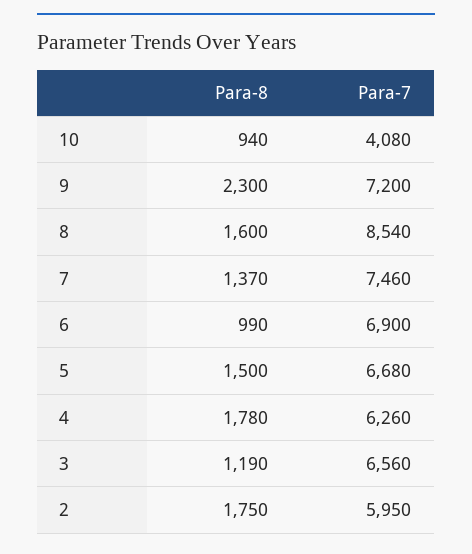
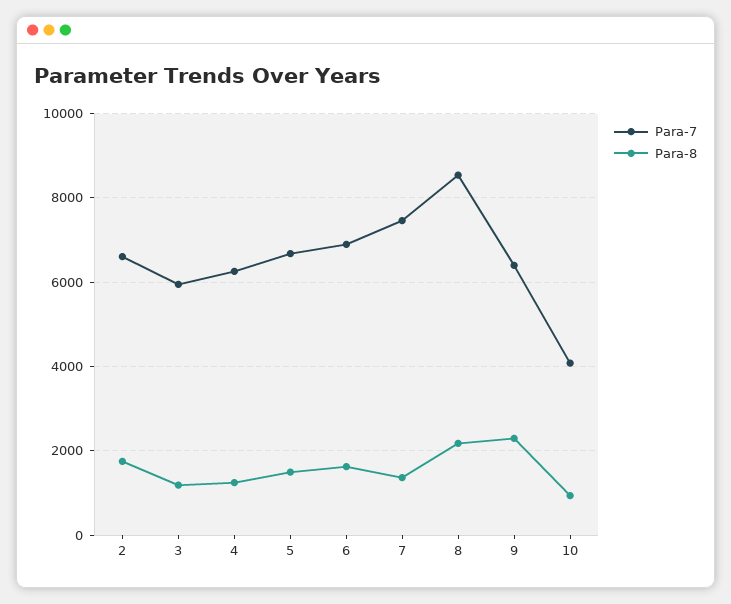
  {
    "Para-8": {
      "10": 940,
      "9": 2300,
-     "8": 1600,
+     "8": 2200,
      "7": 1370,
-     "6": 990,
+     "6": 1600,
      "5": 1500,
-     "4": 1780,
+     "4": 1200,
      "3": 1190,
      "2": 1750
    },
    "Para-7": {
      "10": 4080,
-     "9": 7200,
+     "9": 6400,
      "8": 8540,
      "7": 7460,
      "6": 6900,
      "5": 6680,
      "4": 6260,
-     "3": 6560,
+     "3": 6000,
-     "2": 5950
+     "2": 6600
    }
  }

